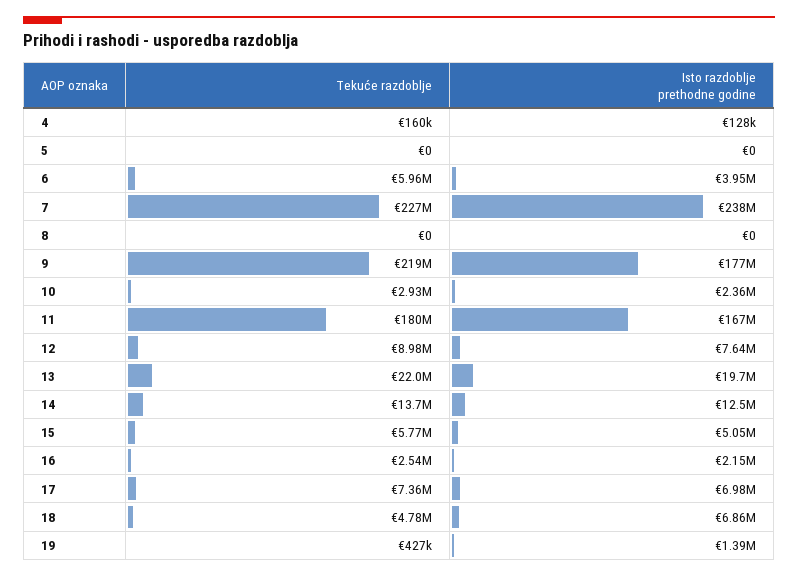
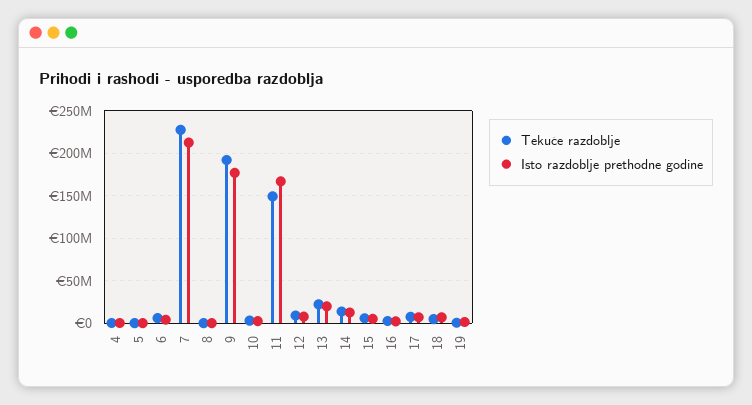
  {
    "Tekuće razdoblje": {
      "4": 160000,
      "5": 0,
      "6": 5960000,
      "7": 227000000,
      "8": 0,
-     "9": 219000000,
+     "9": 190000000,
      "10": 2930000,
-     "11": 180000000,
+     "11": 150000000,
      "12": 8980000,
      "13": 22000000,
      "14": 13700000,
      "15": 5770000,
      "16": 2540000,
      "17": 7360000,
      "18": 4780000,
      "19": 427000
    },
    "Isto razdoblje prethodne godine": {
      "4": 128000,
      "5": 0,
      "6": 3950000,
-     "7": 238000000,
+     "7": 210000000,
      "8": 0,
      "9": 177000000,
      "10": 2360000,
      "11": 167000000,
      "12": 7640000,
      "13": 19700000,
      "14": 12500000,
      "15": 5050000,
      "16": 2150000,
      "17": 6980000,
      "18": 6860000,
      "19": 1390000
    }
  }

